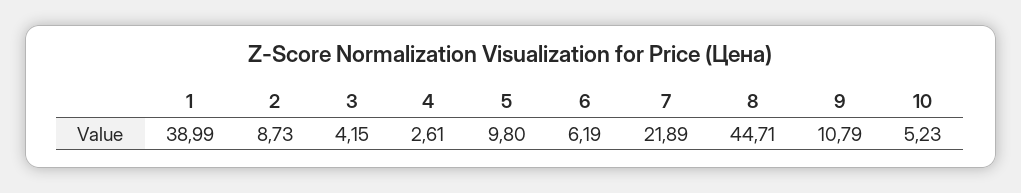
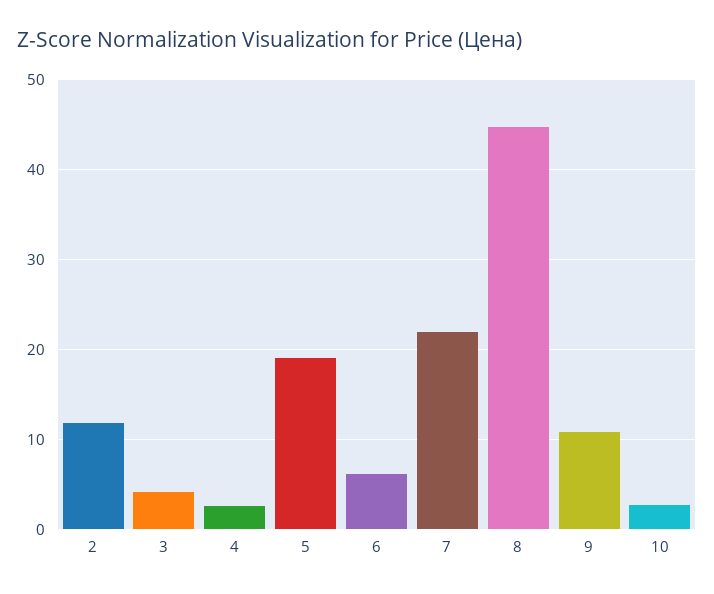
  {
-   "1": 38.99,
-   "2": 8.73,
+   "2": 12,
    "3": 4.15,
    "4": 2.61,
-   "5": 9.8,
+   "5": 19,
    "6": 6.19,
    "7": 21.89,
    "8": 44.71,
    "9": 10.79,
-   "10": 5.23
+   "10": 3
  }

